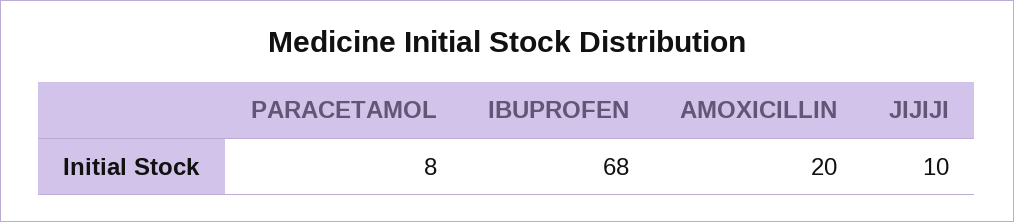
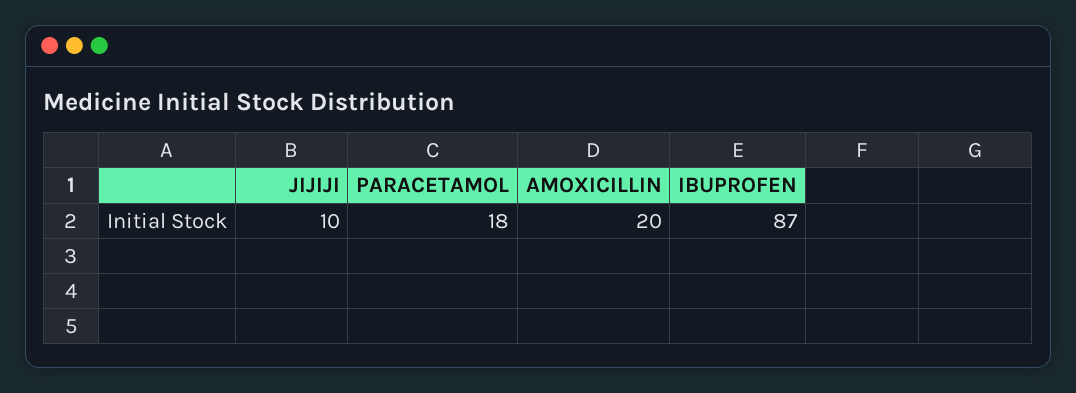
  {
-   "PARACETAMOL": 8,
+   "PARACETAMOL": 18,
-   "IBUPROFEN": 68,
+   "IBUPROFEN": 87,
    "AMOXICILLIN": 20,
    "JIJIJI": 10
  }

